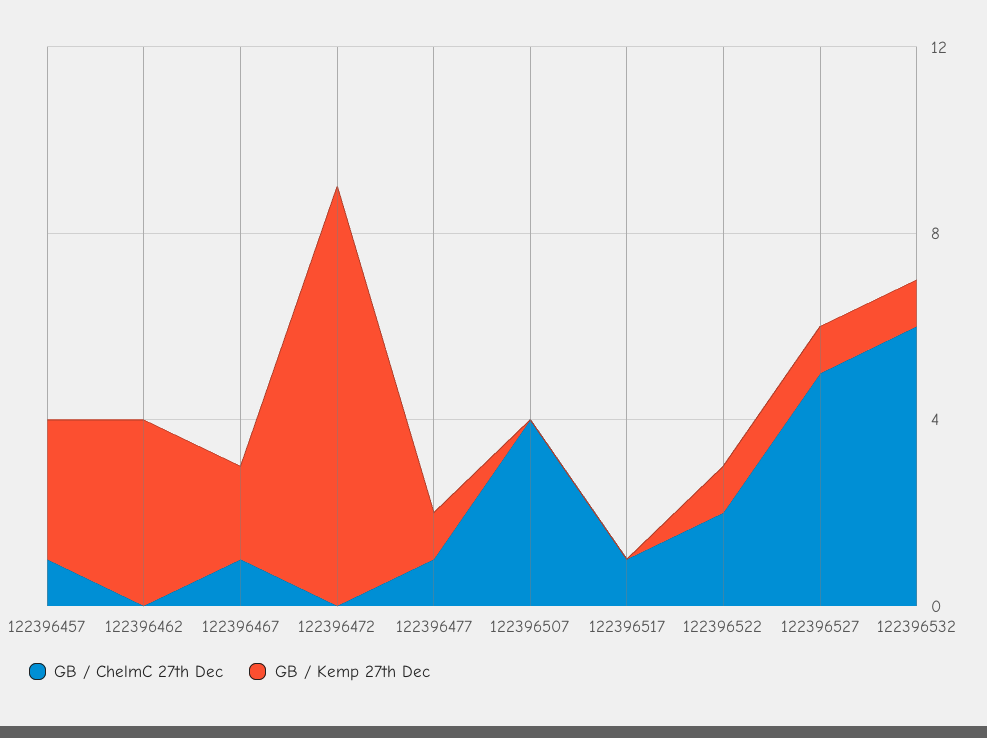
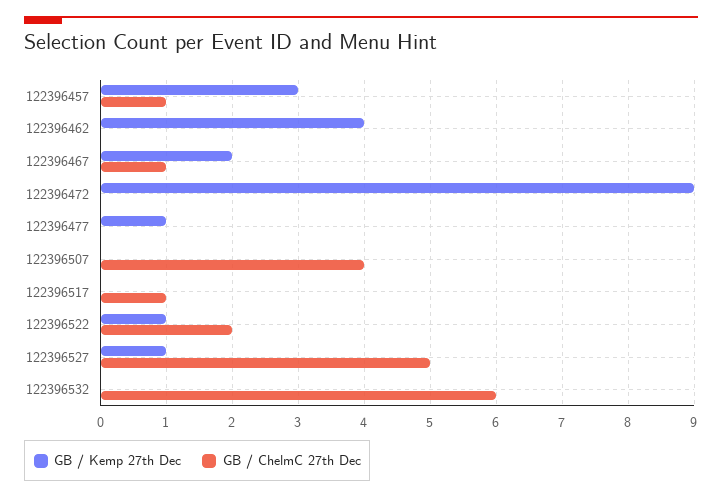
  {
    "GB / ChelmC 27th Dec": {
      "122396457": 1,
      "122396462": 0,
      "122396467": 1,
      "122396472": 0,
-     "122396477": 1,
+     "122396477": 0,
      "122396507": 4,
      "122396517": 1,
      "122396522": 2,
      "122396527": 5,
      "122396532": 6
    },
    "GB / Kemp 27th Dec": {
      "122396457": 3,
      "122396462": 4,
      "122396467": 2,
      "122396472": 9,
      "122396477": 1,
      "122396507": 0,
      "122396517": 0,
      "122396522": 1,
      "122396527": 1,
-     "122396532": 1
+     "122396532": 0
    }
  }

